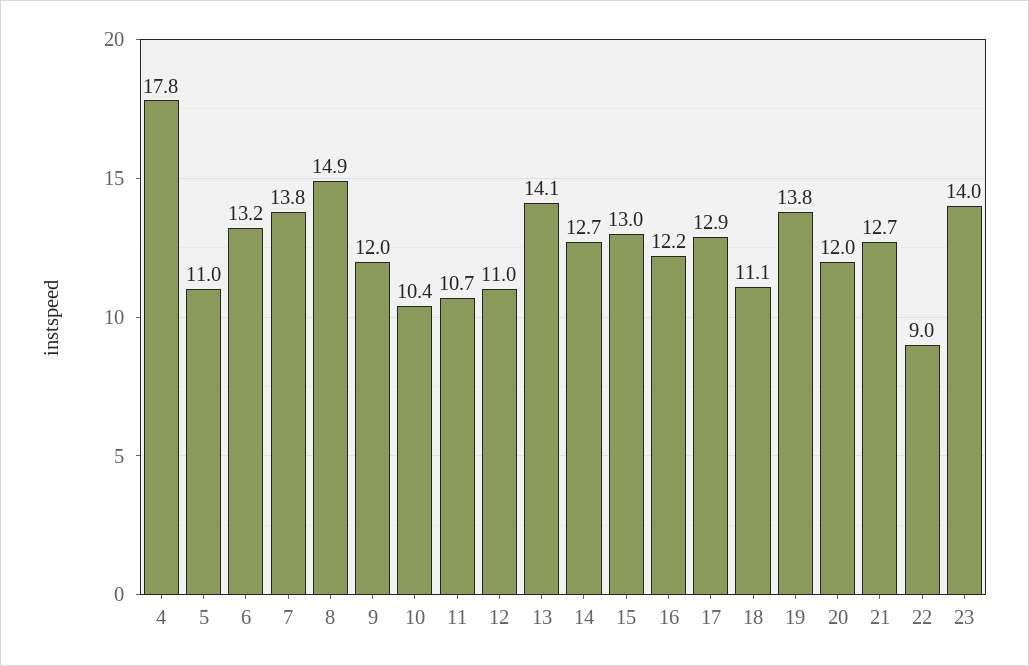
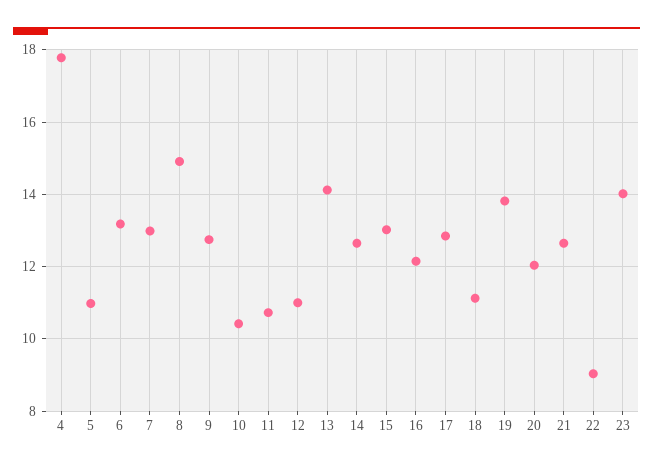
  {
    "4": 17.8,
    "5": 11,
    "6": 13.2,
-   "7": 13.8,
+   "7": 13,
    "8": 14.9,
-   "9": 12,
+   "9": 12.8,
    "10": 10.4,
    "11": 10.7,
    "12": 11,
    "13": 14.1,
    "14": 12.7,
    "15": 13,
    "16": 12.2,
    "17": 12.9,
    "18": 11.1,
    "19": 13.8,
    "20": 12,
    "21": 12.7,
    "22": 9,
    "23": 14
  }

